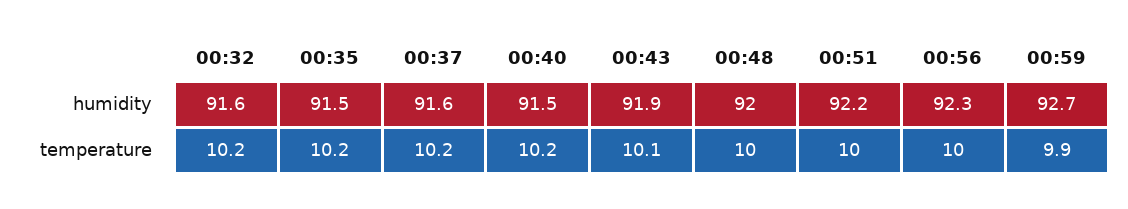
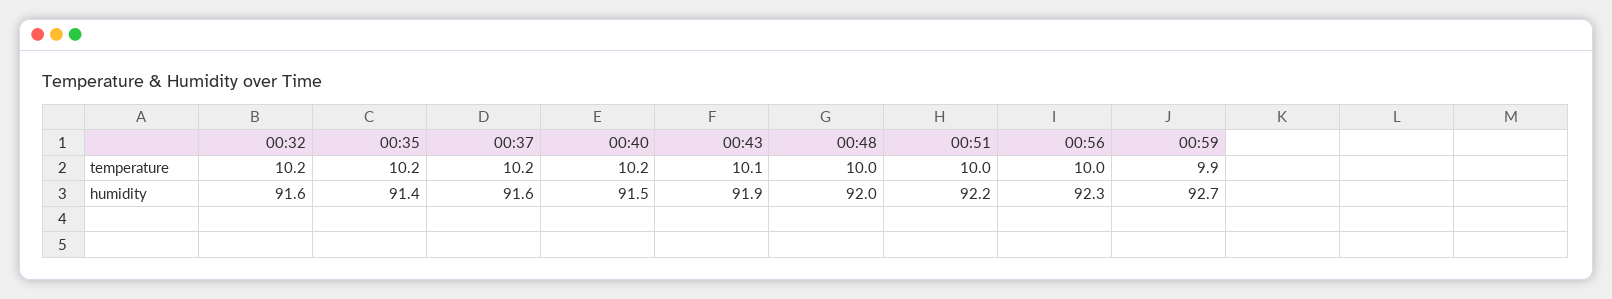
  {
    "00:32": {
      "humidity": 91.6,
      "temperature": 10.2
    },
    "00:35": {
-     "humidity": 91.5,
+     "humidity": 91.4,
      "temperature": 10.2
    },
    "00:37": {
      "humidity": 91.6,
      "temperature": 10.2
    },
    "00:40": {
      "humidity": 91.5,
      "temperature": 10.2
    },
    "00:43": {
      "humidity": 91.9,
      "temperature": 10.1
    },
    "00:48": {
      "humidity": 92,
      "temperature": 10
    },
    "00:51": {
      "humidity": 92.2,
      "temperature": 10
    },
    "00:56": {
      "humidity": 92.3,
      "temperature": 10
    },
    "00:59": {
      "humidity": 92.7,
      "temperature": 9.9
    }
  }

